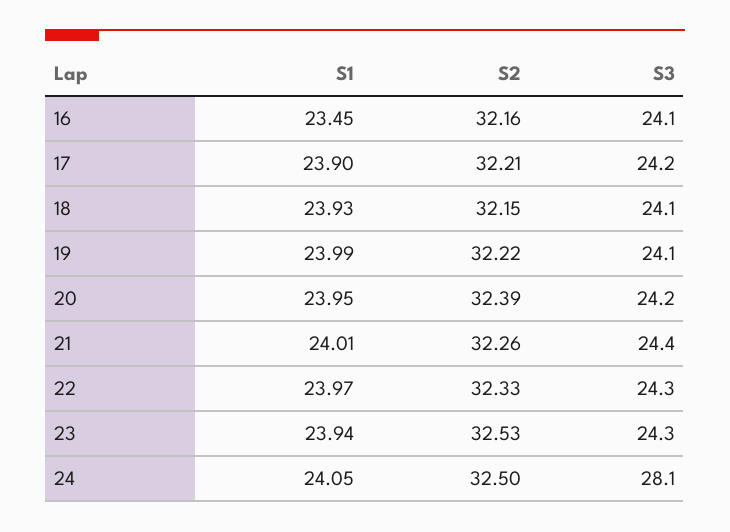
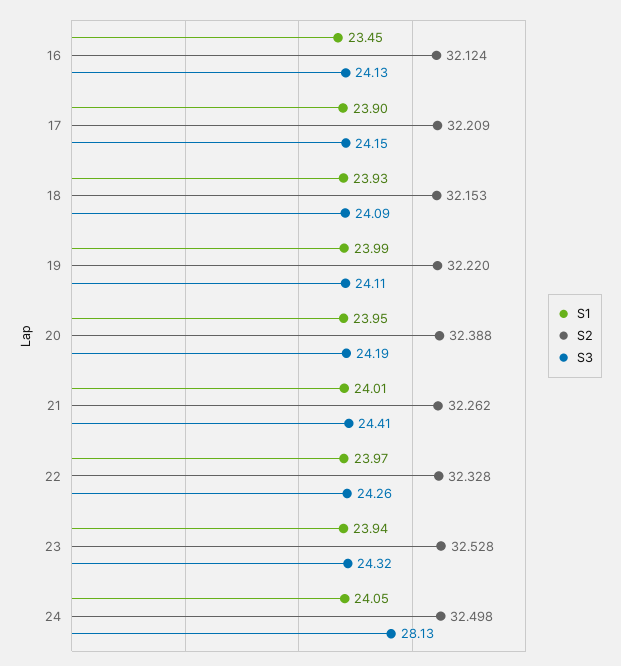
  {
    "S1": {
      "16": 23.45,
      "17": 23.9,
      "18": 23.93,
      "19": 23.99,
      "20": 23.95,
      "21": 24.01,
      "22": 23.97,
      "23": 23.94,
      "24": 24.05
    },
    "S2": {
-     "16": 32.16,
+     "16": 32.124,
      "17": 32.209,
      "18": 32.153,
      "19": 32.22,
      "20": 32.388,
      "21": 32.262,
      "22": 32.328,
      "23": 32.528,
      "24": 32.498
    },
    "S3": {
      "16": 24.13,
      "17": 24.15,
      "18": 24.09,
      "19": 24.11,
      "20": 24.19,
      "21": 24.41,
      "22": 24.26,
      "23": 24.32,
      "24": 28.13
    }
  }

